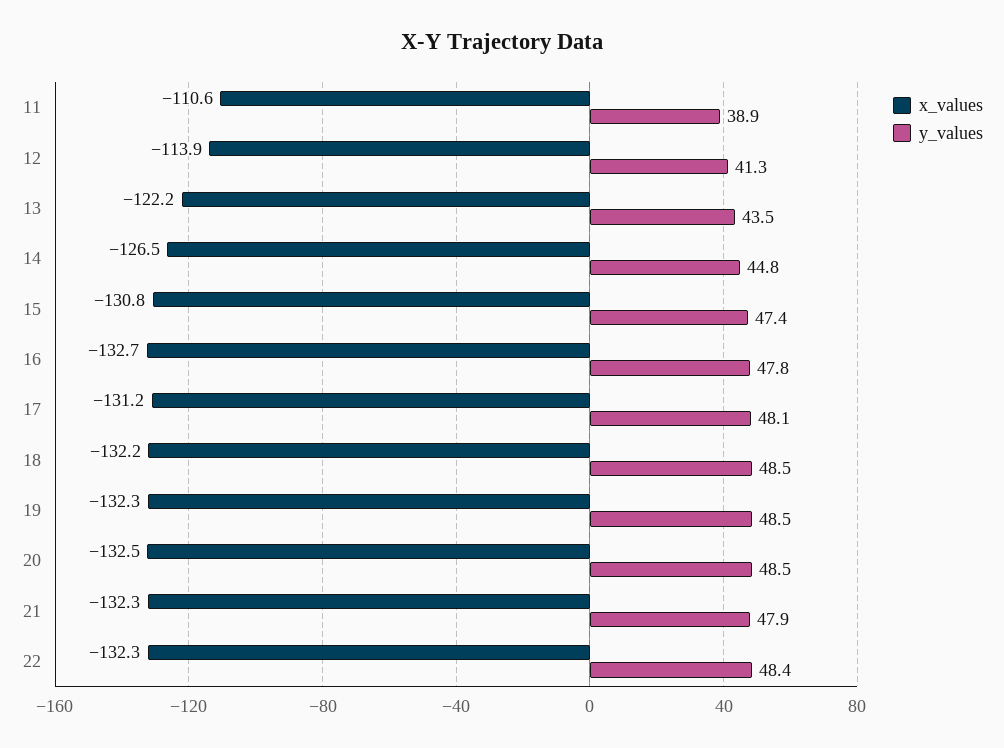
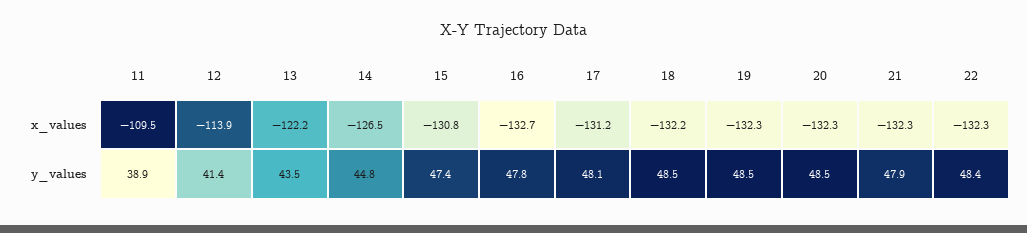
  {
    "x_values": {
-     "11": -110.6,
+     "11": -109.5,
      "12": -113.9,
      "13": -122.2,
      "14": -126.5,
      "15": -130.8,
      "16": -132.7,
      "17": -131.2,
      "18": -132.2,
      "19": -132.3,
-     "20": -132.5,
+     "20": -132.3,
      "21": -132.3,
      "22": -132.3
    },
    "y_values": {
      "11": 38.9,
-     "12": 41.3,
+     "12": 41.4,
      "13": 43.5,
      "14": 44.8,
      "15": 47.4,
      "16": 47.8,
      "17": 48.1,
      "18": 48.5,
      "19": 48.5,
      "20": 48.5,
      "21": 47.9,
      "22": 48.4
    }
  }

